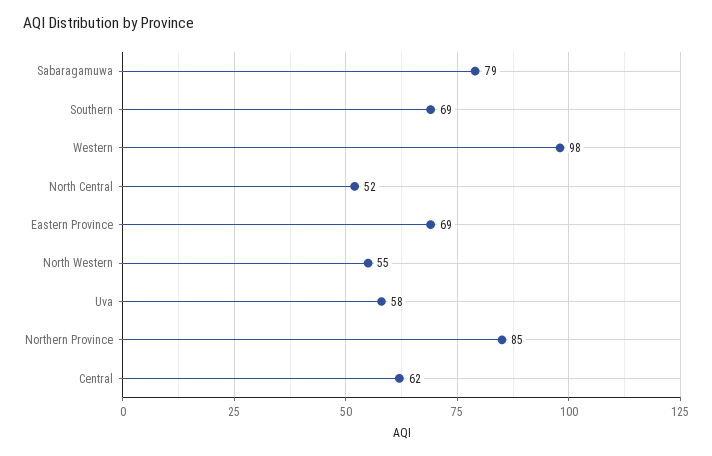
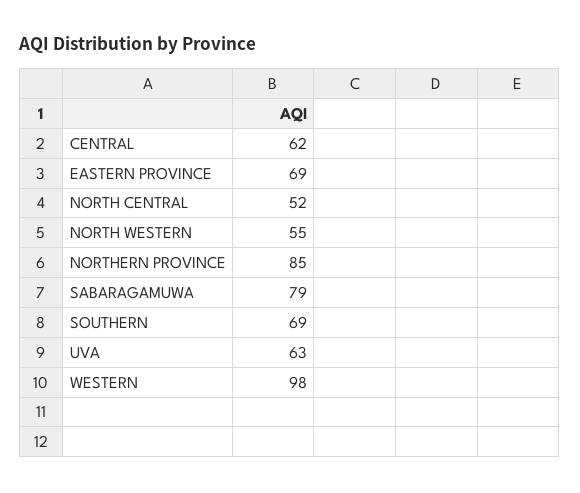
  {
    "Sabaragamuwa": 79,
    "Southern": 69,
    "Western": 98,
    "North Central": 52,
    "Eastern Province": 69,
    "North Western": 55,
-   "Uva": 58,
+   "Uva": 63,
    "Northern Province": 85,
    "Central": 62
  }

